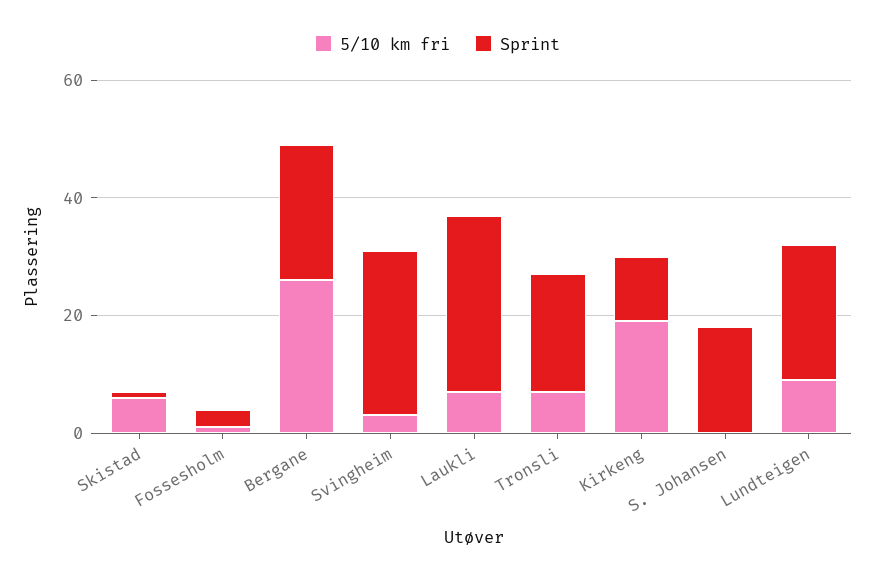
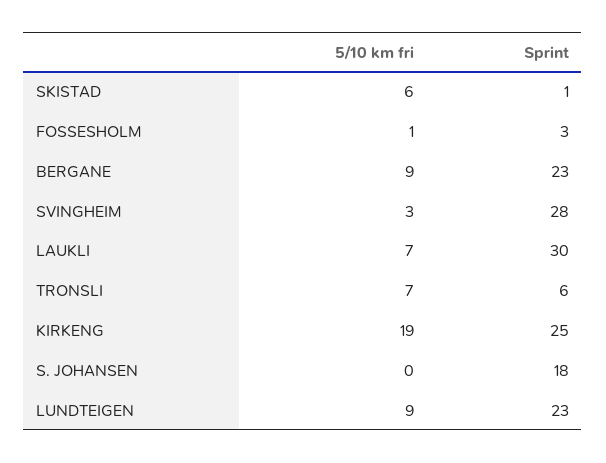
  {
    "5/10 km fri": {
      "Skistad": 6,
      "Fossesholm": 1,
-     "Bergane": 25,
+     "Bergane": 9,
      "Svingheim": 3,
      "Laukli": 7,
      "Tronsli": 7,
      "Kirkeng": 19,
      "S. Johansen": 0,
      "Lundteigen": 9
    },
    "Sprint": {
      "Skistad": 1,
      "Fossesholm": 3,
      "Bergane": 23,
      "Svingheim": 28,
      "Laukli": 30,
-     "Tronsli": 20,
+     "Tronsli": 6,
-     "Kirkeng": 10,
+     "Kirkeng": 25,
      "S. Johansen": 18,
      "Lundteigen": 23
    }
  }

